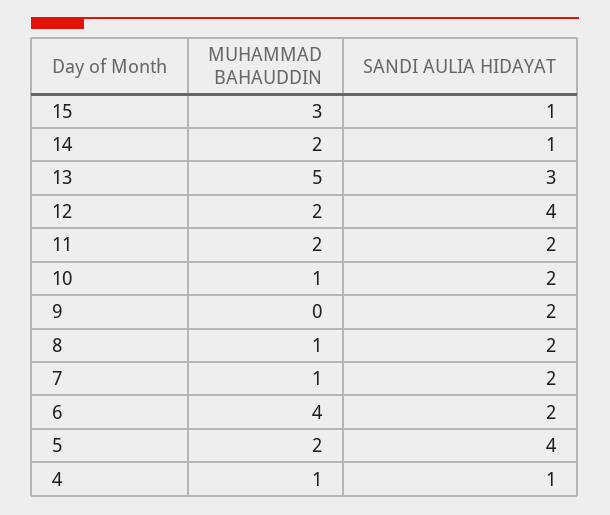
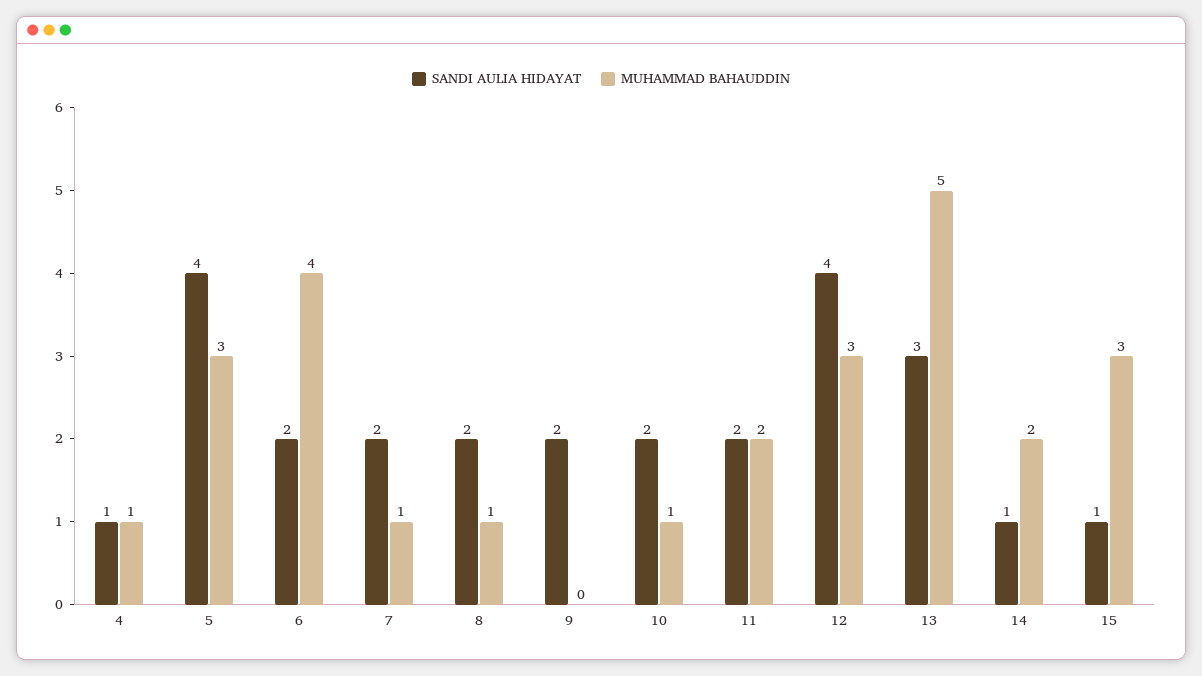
  {
    "MUHAMMAD BAHAUDDIN": {
      "15": 3,
      "14": 2,
      "13": 5,
-     "12": 2,
+     "12": 3,
      "11": 2,
      "10": 1,
      "9": 0,
      "8": 1,
      "7": 1,
      "6": 4,
-     "5": 2,
+     "5": 3,
      "4": 1
    },
    "SANDI AULIA HIDAYAT": {
      "15": 1,
      "14": 1,
      "13": 3,
      "12": 4,
      "11": 2,
      "10": 2,
      "9": 2,
      "8": 2,
      "7": 2,
      "6": 2,
      "5": 4,
      "4": 1
    }
  }

